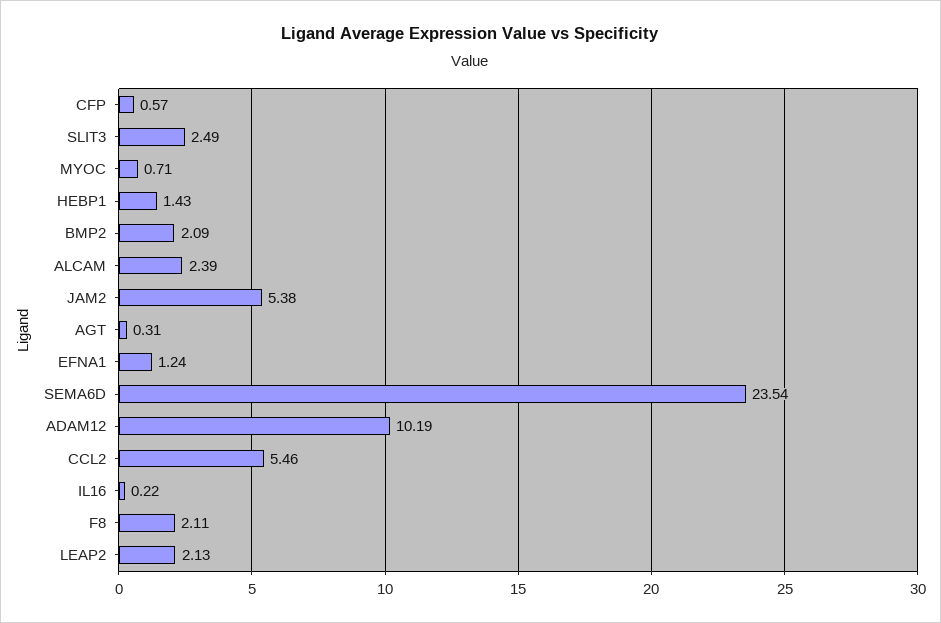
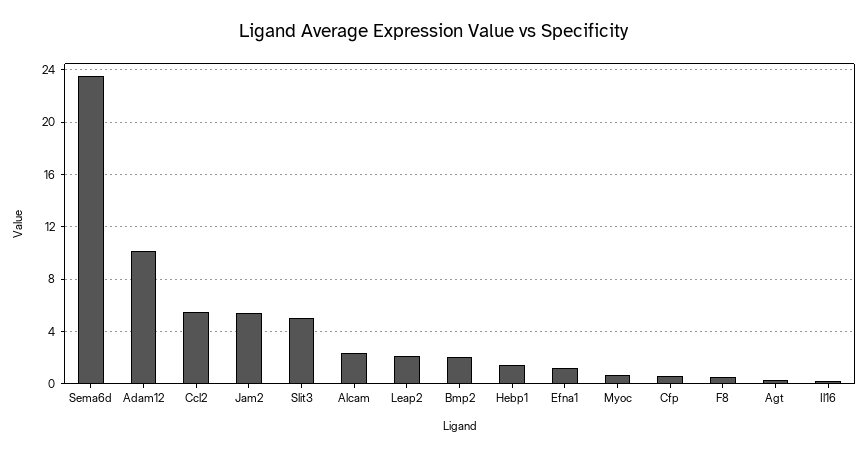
  {
    "CFP": 0.57,
-   "SLIT3": 2.49,
+   "SLIT3": 5,
    "MYOC": 0.71,
    "HEBP1": 1.43,
    "BMP2": 2.09,
    "ALCAM": 2.39,
    "JAM2": 5.38,
    "AGT": 0.31,
    "EFNA1": 1.24,
    "SEMA6D": 23.54,
    "ADAM12": 10.19,
    "CCL2": 5.46,
    "IL16": 0.22,
-   "F8": 2.11,
+   "F8": 0.5,
    "LEAP2": 2.13
  }

